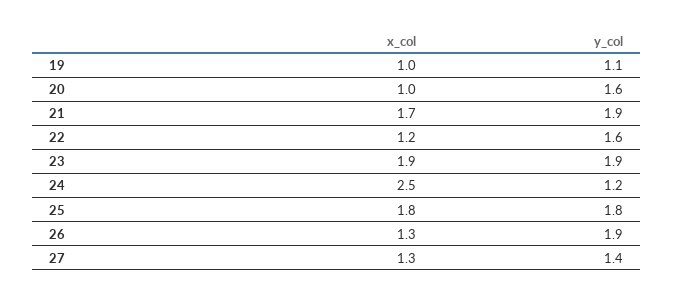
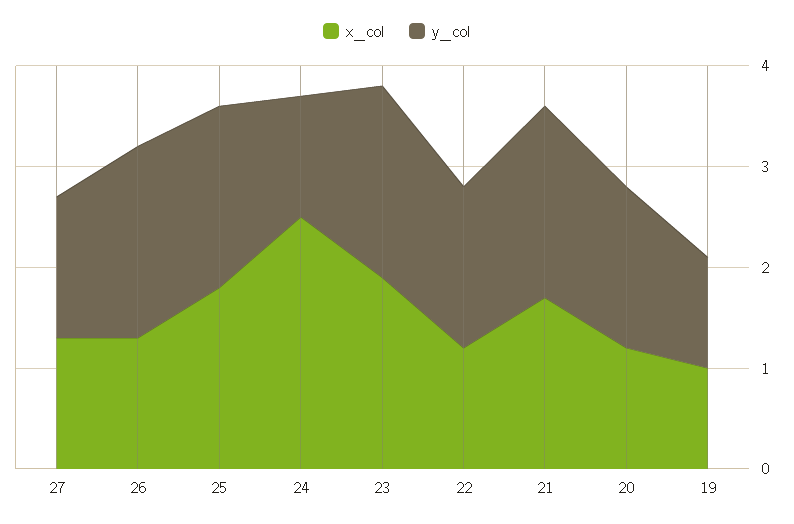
  {
    "x_col": {
      "19": 1,
-     "20": 1,
+     "20": 1.2,
      "21": 1.7,
      "22": 1.2,
      "23": 1.9,
      "24": 2.5,
      "25": 1.8,
      "26": 1.3,
      "27": 1.3
    },
    "y_col": {
      "19": 1.1,
      "20": 1.6,
      "21": 1.9,
      "22": 1.6,
      "23": 1.9,
      "24": 1.2,
      "25": 1.8,
      "26": 1.9,
      "27": 1.4
    }
  }

